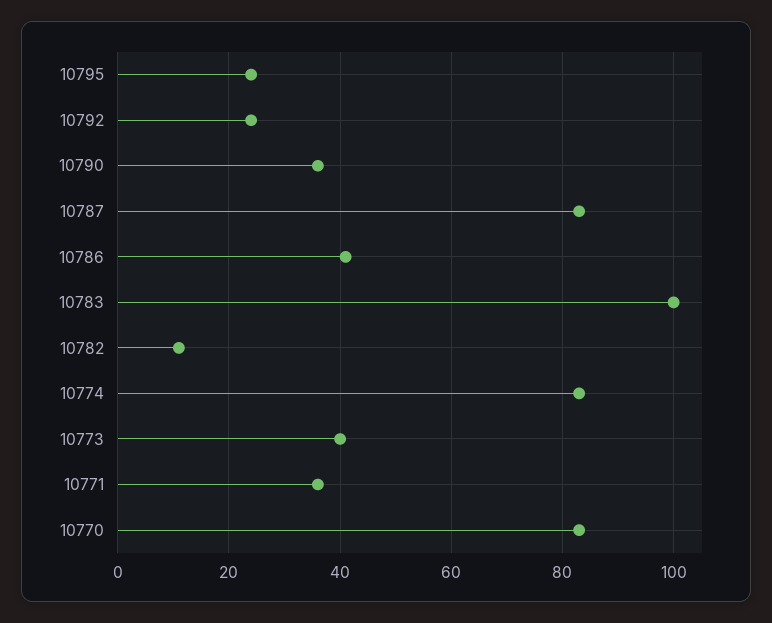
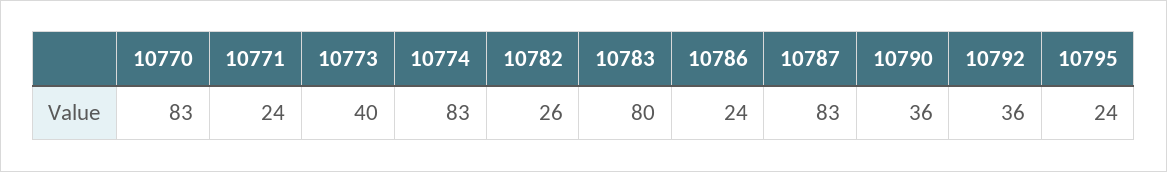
  {
    "10795": 24,
-   "10792": 25,
+   "10792": 36,
    "10790": 36,
    "10787": 83,
-   "10786": 40,
+   "10786": 24,
-   "10783": 100,
+   "10783": 80,
-   "10782": 10,
+   "10782": 26,
    "10774": 83,
    "10773": 40,
-   "10771": 35,
+   "10771": 24,
    "10770": 83
  }

